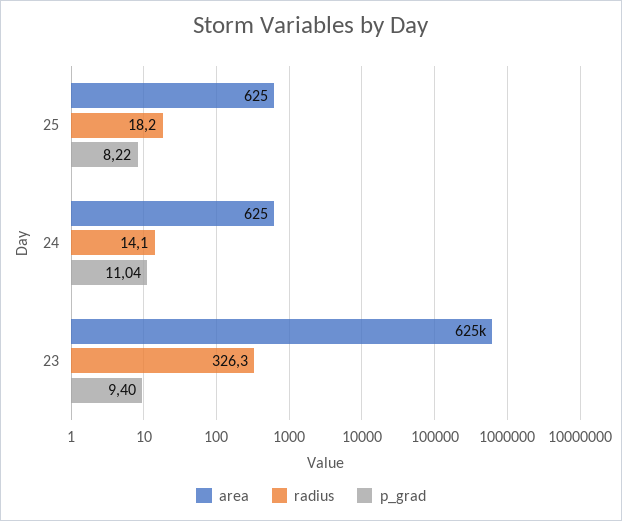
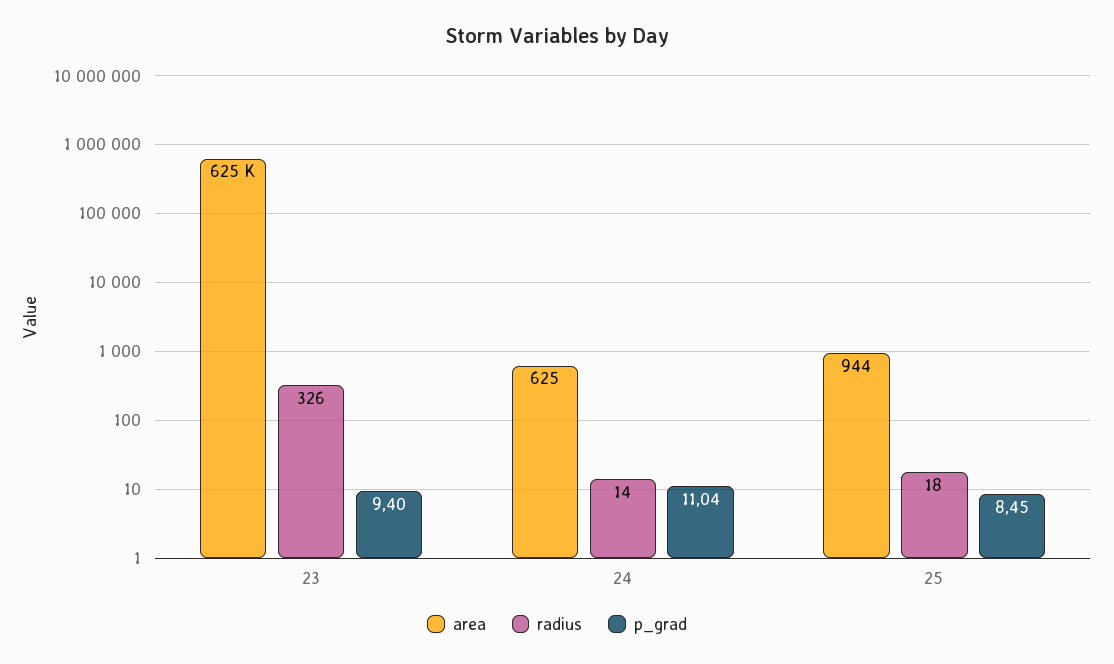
  {
    "area": {
-     "25": 625,
+     "25": 944,
      "24": 625,
      "23": 625000
    },
    "radius": {
      "25": 18.2,
      "24": 14.1,
      "23": 326.3
    },
    "p_grad": {
-     "25": 8.22,
+     "25": 8.45,
      "24": 11.04,
      "23": 9.4
    }
  }

